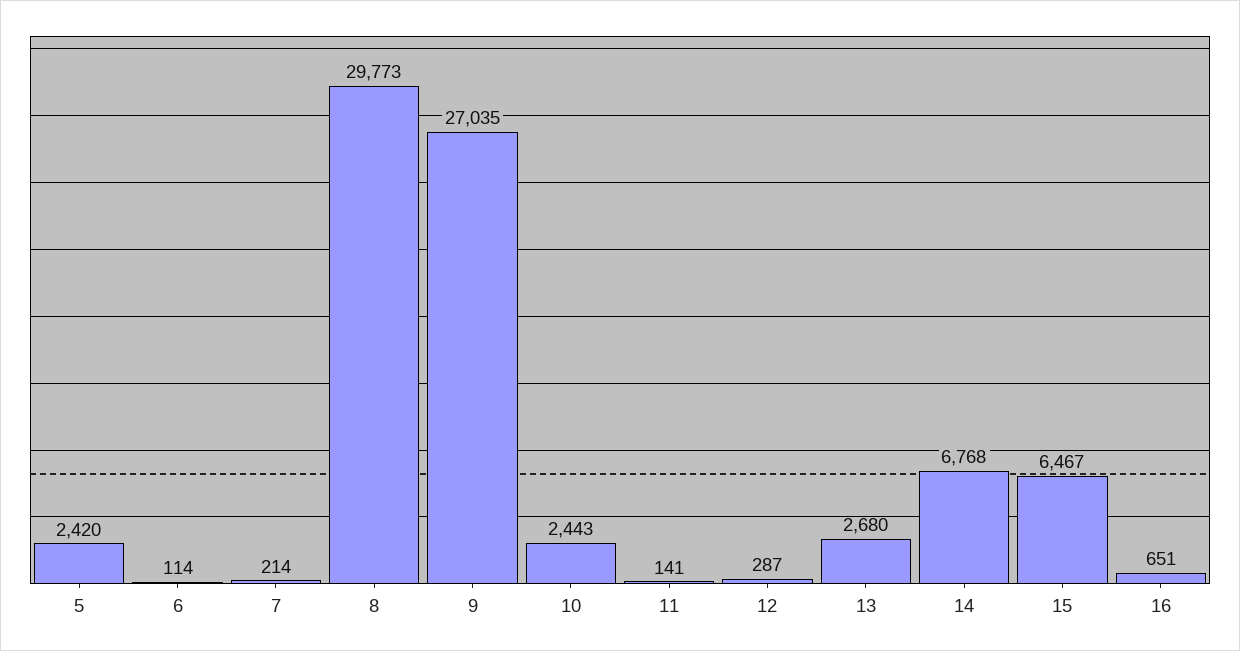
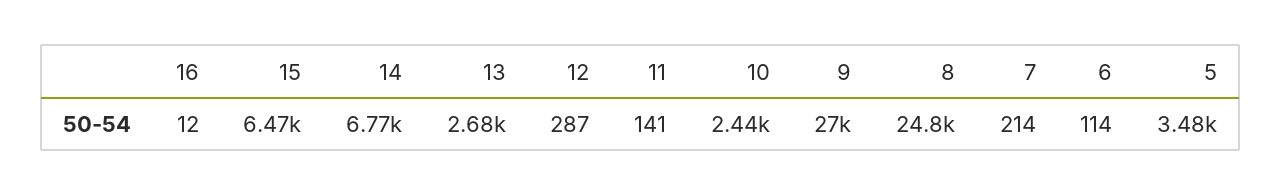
  {
-   "5": 2420,
+   "5": 3480,
    "6": 114,
    "7": 214,
-   "8": 29773,
+   "8": 24800,
    "9": 27035,
    "10": 2443,
    "11": 141,
    "12": 287,
    "13": 2680,
    "14": 6768,
    "15": 6467,
-   "16": 651
+   "16": 12
  }

